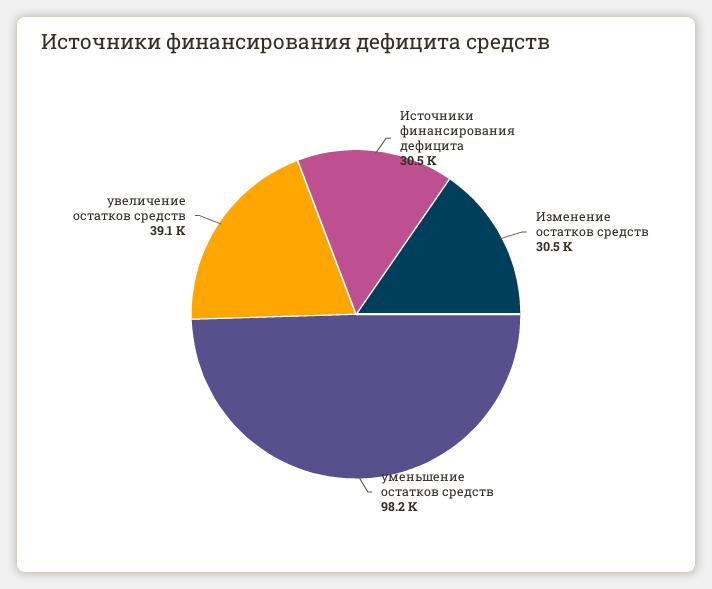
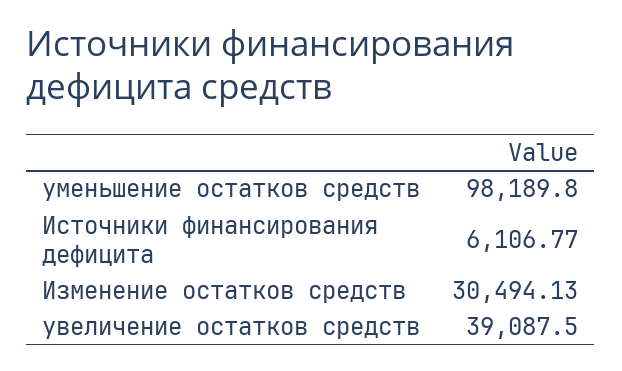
  {
-   "Источники финансирования дефицита": 30500,
+   "Источники финансирования дефицита": 6106.77,
    "Изменение остатков средств": 30494.13,
    "уменьшение остатков средств": 98189.8,
    "увеличение остатков средств": 39087.5
  }

